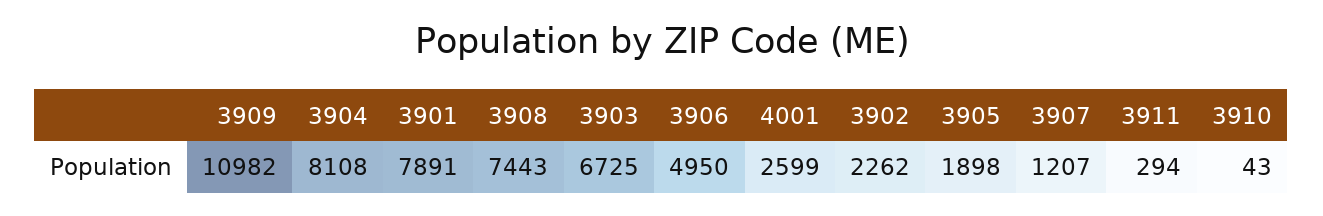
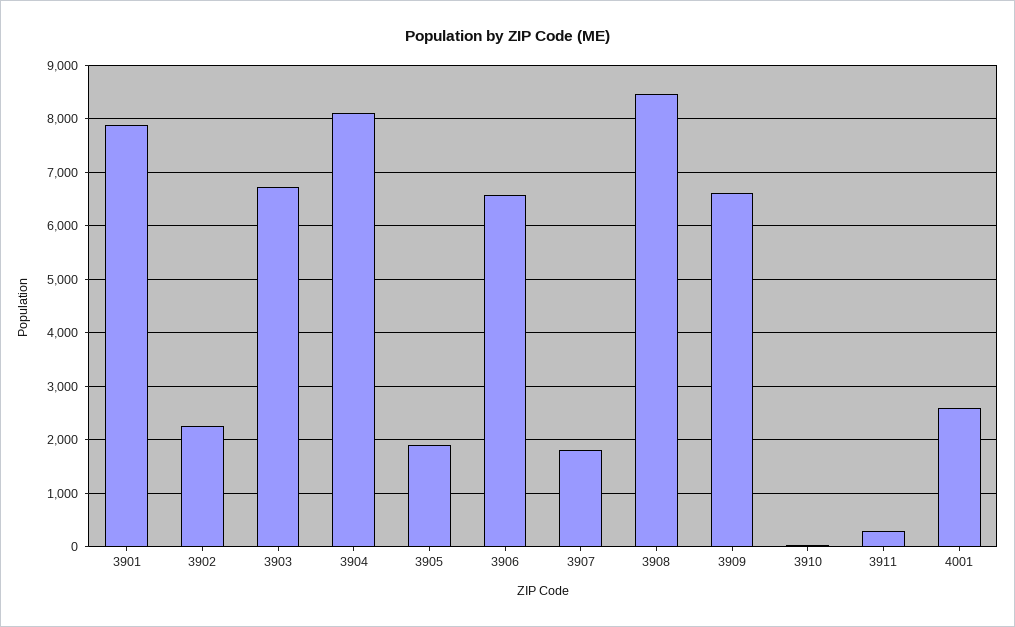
  {
-   "3909": 10982,
+   "3909": 6600,
    "3904": 8108,
    "3901": 7891,
-   "3908": 7443,
+   "3908": 8400,
    "3903": 6725,
-   "3906": 4950,
+   "3906": 6600,
    "4001": 2599,
    "3902": 2262,
    "3905": 1898,
-   "3907": 1207,
+   "3907": 1800,
    "3911": 294,
    "3910": 43
  }

